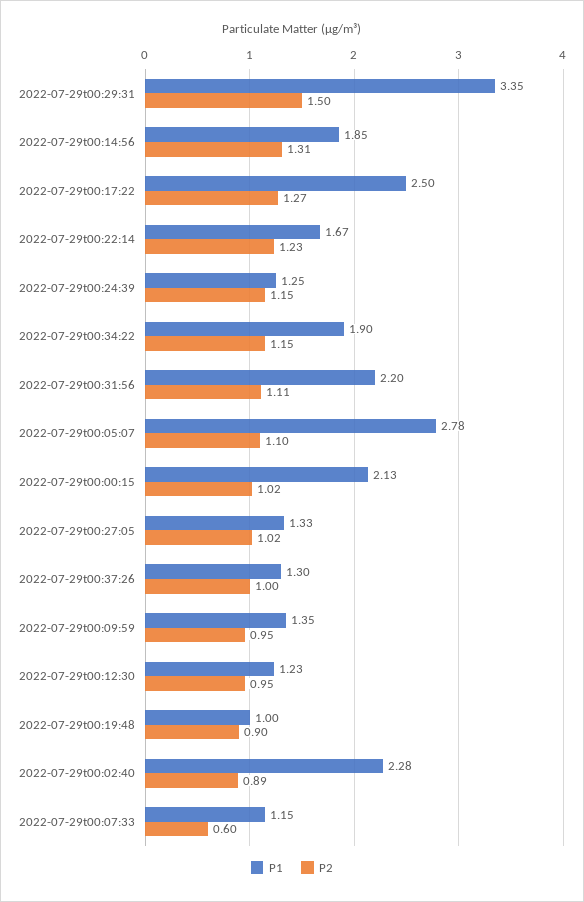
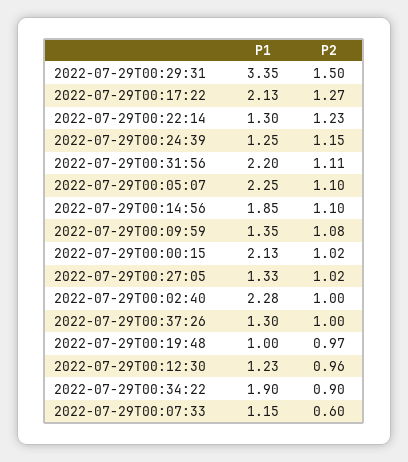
  {
    "P1": {
      "2022-07-29t00:29:31": 3.35,
      "2022-07-29t00:14:56": 1.85,
-     "2022-07-29t00:17:22": 2.5,
+     "2022-07-29t00:17:22": 2.13,
-     "2022-07-29t00:22:14": 1.67,
+     "2022-07-29t00:22:14": 1.3,
      "2022-07-29t00:24:39": 1.25,
      "2022-07-29t00:34:22": 1.9,
      "2022-07-29t00:31:56": 2.2,
-     "2022-07-29t00:05:07": 2.78,
+     "2022-07-29t00:05:07": 2.25,
      "2022-07-29t00:00:15": 2.13,
      "2022-07-29t00:27:05": 1.33,
      "2022-07-29t00:37:26": 1.3,
      "2022-07-29t00:09:59": 1.35,
      "2022-07-29t00:12:30": 1.23,
      "2022-07-29t00:19:48": 1,
      "2022-07-29t00:02:40": 2.28,
      "2022-07-29t00:07:33": 1.15
    },
    "P2": {
      "2022-07-29t00:29:31": 1.5,
-     "2022-07-29t00:14:56": 1.31,
+     "2022-07-29t00:14:56": 1.1,
      "2022-07-29t00:17:22": 1.27,
      "2022-07-29t00:22:14": 1.23,
      "2022-07-29t00:24:39": 1.15,
-     "2022-07-29t00:34:22": 1.15,
+     "2022-07-29t00:34:22": 0.9,
      "2022-07-29t00:31:56": 1.11,
      "2022-07-29t00:05:07": 1.1,
      "2022-07-29t00:00:15": 1.02,
      "2022-07-29t00:27:05": 1.02,
      "2022-07-29t00:37:26": 1,
-     "2022-07-29t00:09:59": 0.95,
+     "2022-07-29t00:09:59": 1.08,
-     "2022-07-29t00:12:30": 0.95,
+     "2022-07-29t00:12:30": 0.96,
-     "2022-07-29t00:19:48": 0.9,
+     "2022-07-29t00:19:48": 0.97,
-     "2022-07-29t00:02:40": 0.89,
+     "2022-07-29t00:02:40": 1,
      "2022-07-29t00:07:33": 0.6
    }
  }

